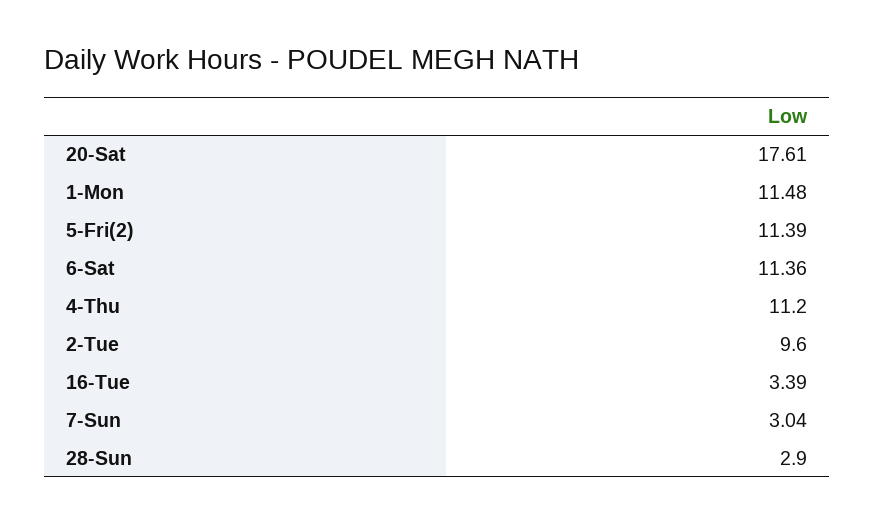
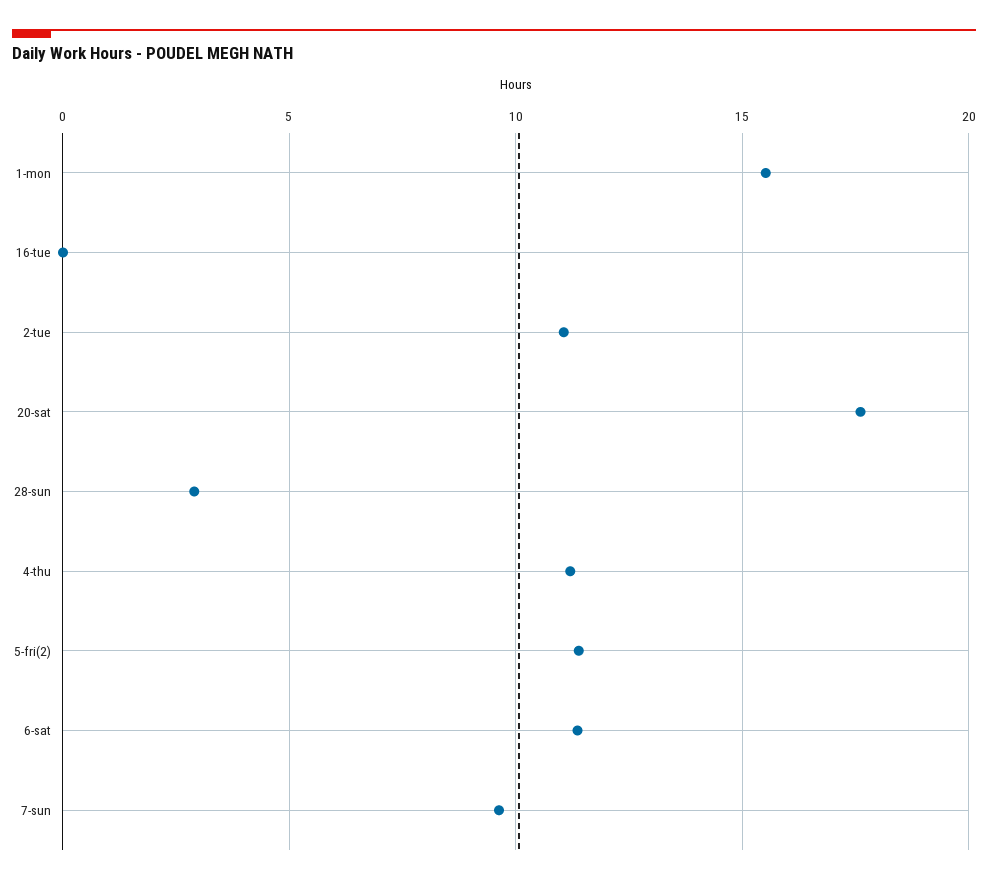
  {
    "20-Sat": 17.61,
-   "1-Mon": 11.48,
+   "1-Mon": 15.5,
    "5-Fri(2)": 11.39,
    "6-Sat": 11.36,
    "4-Thu": 11.2,
-   "2-Tue": 9.6,
+   "2-Tue": 11,
-   "16-Tue": 3.39,
+   "16-Tue": 0,
-   "7-Sun": 3.04,
+   "7-Sun": 9.5,
    "28-Sun": 2.9
  }

